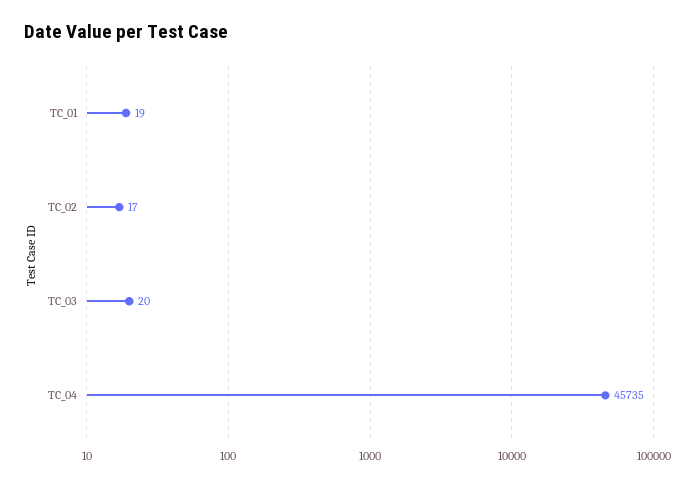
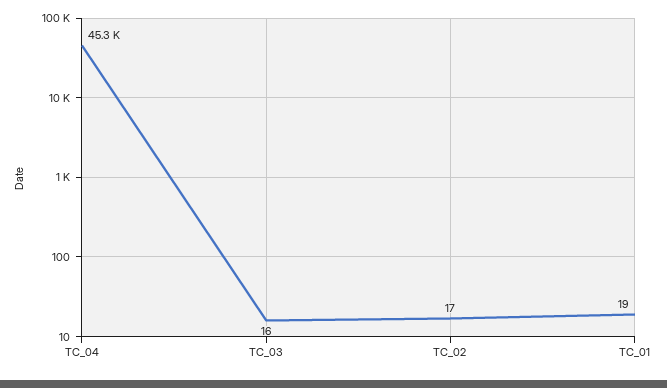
  {
    "TC_01": 19,
    "TC_02": 17,
-   "TC_03": 20,
+   "TC_03": 16,
-   "TC_04": 45735
+   "TC_04": 45300
  }

